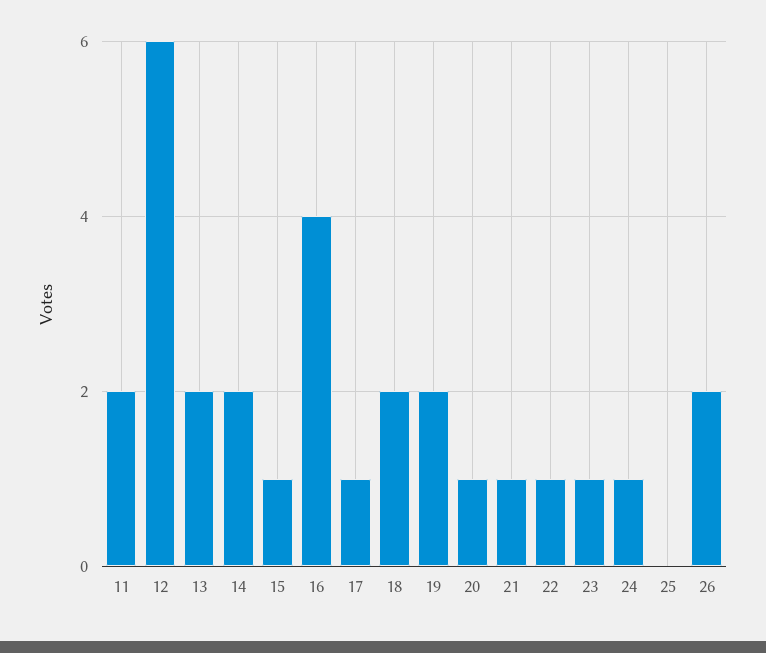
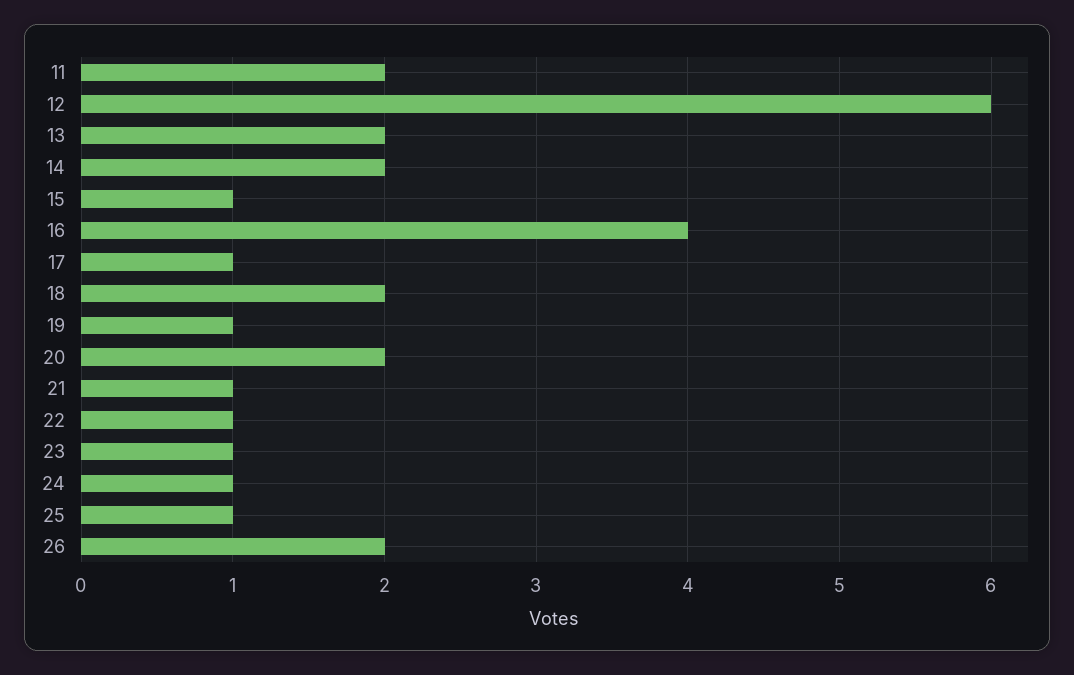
  {
    "11": 2,
    "12": 6,
    "13": 2,
    "14": 2,
    "15": 1,
    "16": 4,
    "17": 1,
    "18": 2,
-   "19": 2,
+   "19": 1,
-   "20": 1,
+   "20": 2,
    "21": 1,
    "22": 1,
    "23": 1,
    "24": 1,
-   "25": 0,
+   "25": 1,
    "26": 2
  }

